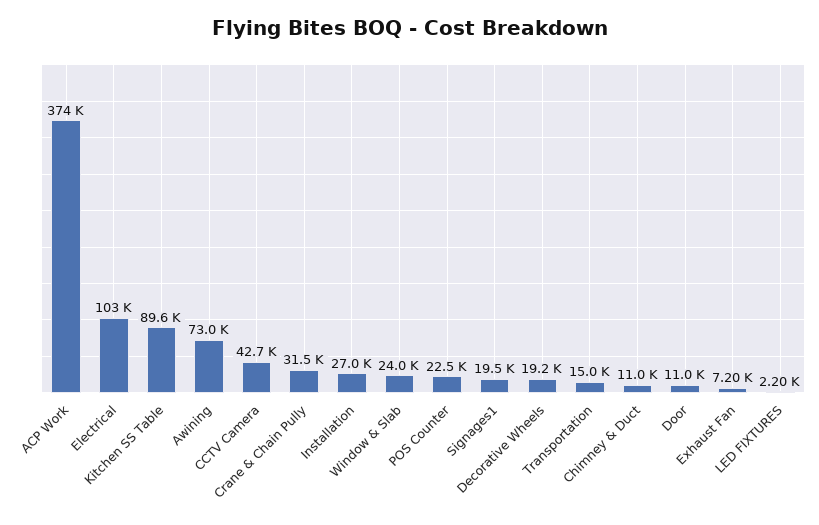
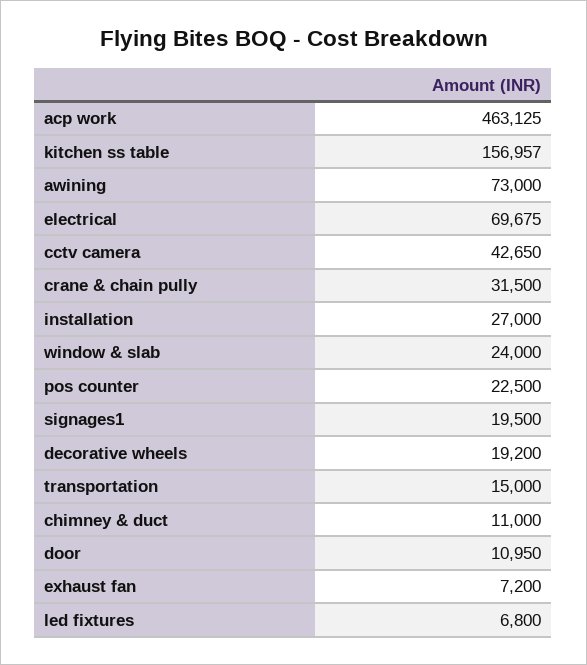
  {
-   "ACP Work": 374000,
+   "ACP Work": 463125,
-   "Electrical": 103000,
+   "Electrical": 69675,
-   "Kitchen SS Table": 89600,
+   "Kitchen SS Table": 156957,
    "Awining": 73000,
    "CCTV Camera": 42650,
    "Crane & Chain Pully": 31500,
    "Installation": 27000,
    "Window & Slab": 24000,
    "POS Counter": 22500,
    "Signages1": 19500,
    "Decorative Wheels": 19200,
    "Transportation": 15000,
    "Chimney & Duct": 11000,
    "Door": 10950,
    "Exhaust Fan": 7200,
-   "LED FIXTURES": 2200
+   "LED FIXTURES": 6800
  }

